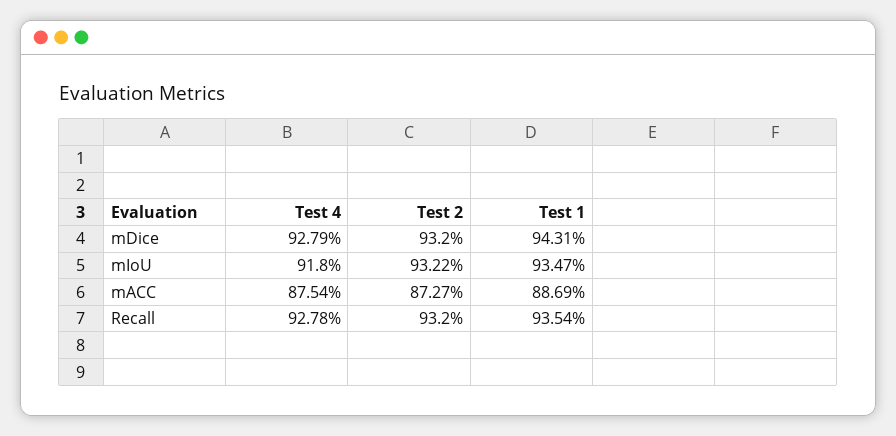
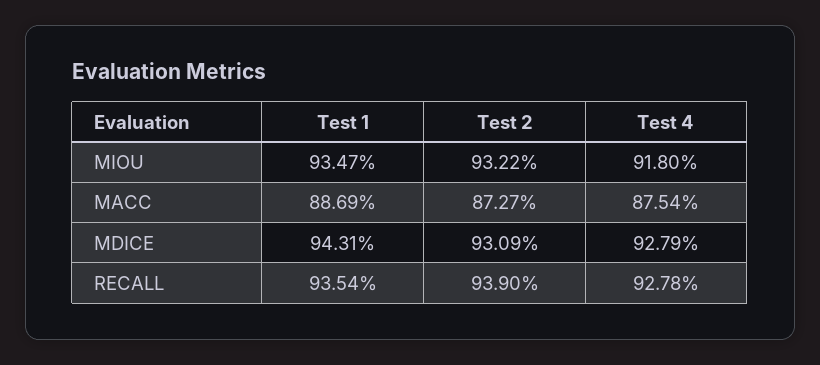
  {
    "Test 4": {
      "mDice": 92.79,
      "mIoU": 91.8,
      "mACC": 87.54,
      "Recall": 92.78
    },
    "Test 2": {
-     "mDice": 93.2,
+     "mDice": 93.09,
      "mIoU": 93.22,
      "mACC": 87.27,
-     "Recall": 93.2
+     "Recall": 93.9
    },
    "Test 1": {
      "mDice": 94.31,
      "mIoU": 93.47,
      "mACC": 88.69,
      "Recall": 93.54
    }
  }

